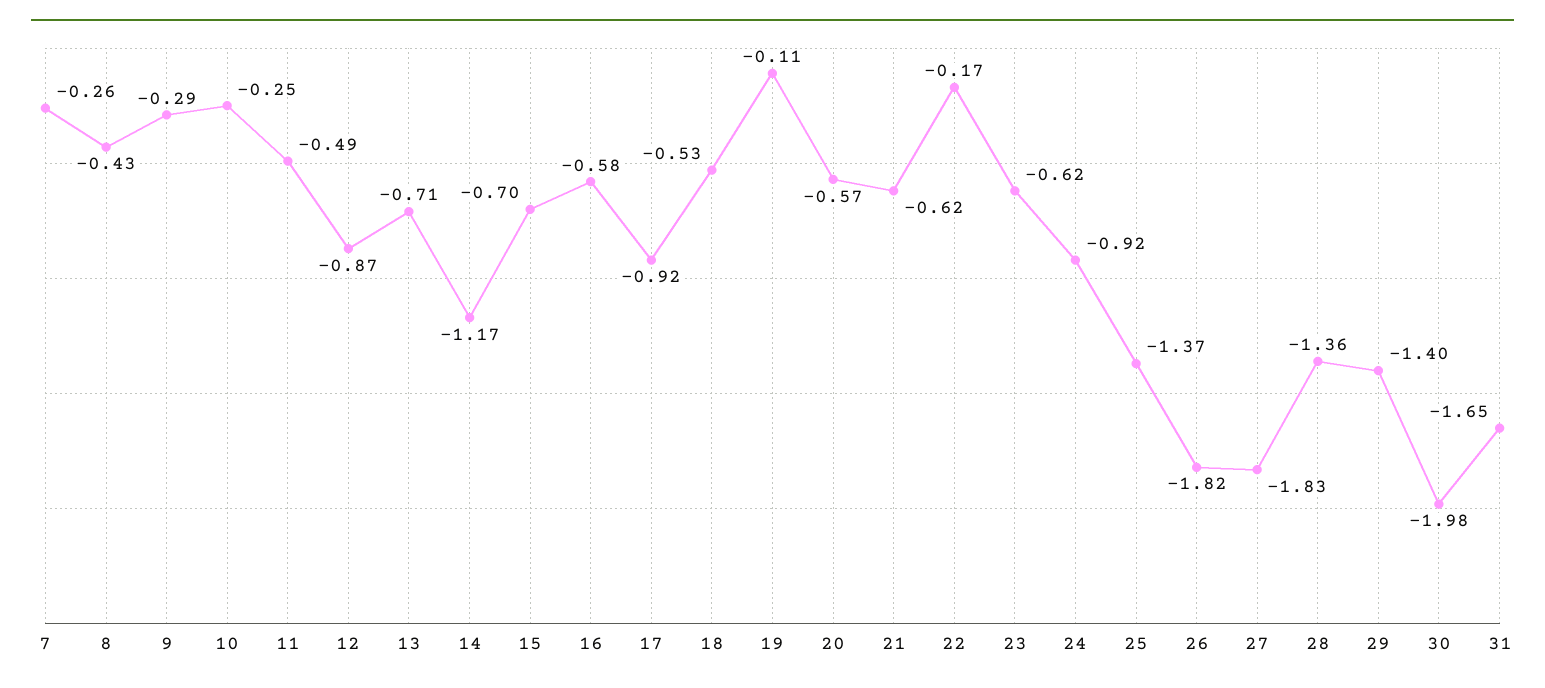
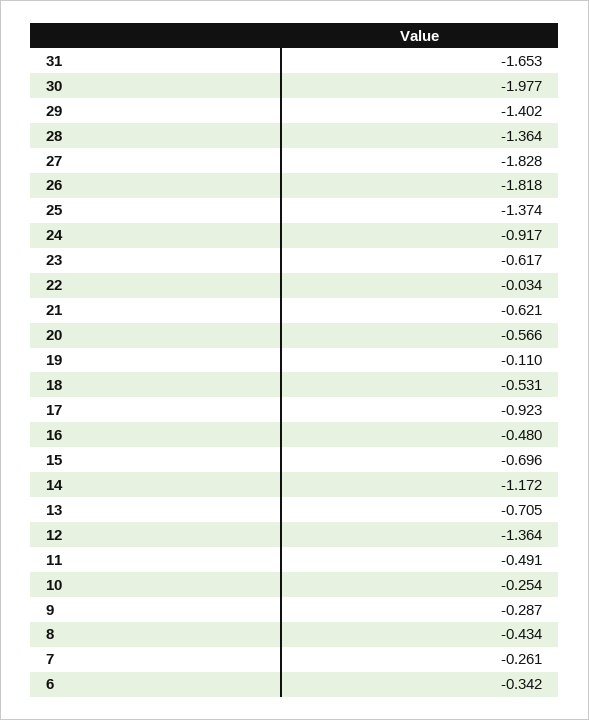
  {
    "7": -0.261,
    "8": -0.434,
    "9": -0.287,
    "10": -0.254,
    "11": -0.491,
-   "12": -0.87,
+   "12": -1.364,
    "13": -0.705,
    "14": -1.172,
    "15": -0.696,
-   "16": -0.58,
+   "16": -0.48,
    "17": -0.923,
    "18": -0.531,
    "19": -0.11,
    "20": -0.566,
    "21": -0.621,
-   "22": -0.17,
+   "22": -0.034,
    "23": -0.617,
    "24": -0.917,
    "25": -1.374,
    "26": -1.818,
    "27": -1.828,
    "28": -1.364,
    "29": -1.402,
    "30": -1.977,
-   "31": -1.653
+   "31": -1.653,
+   "6": -0.342
  }

